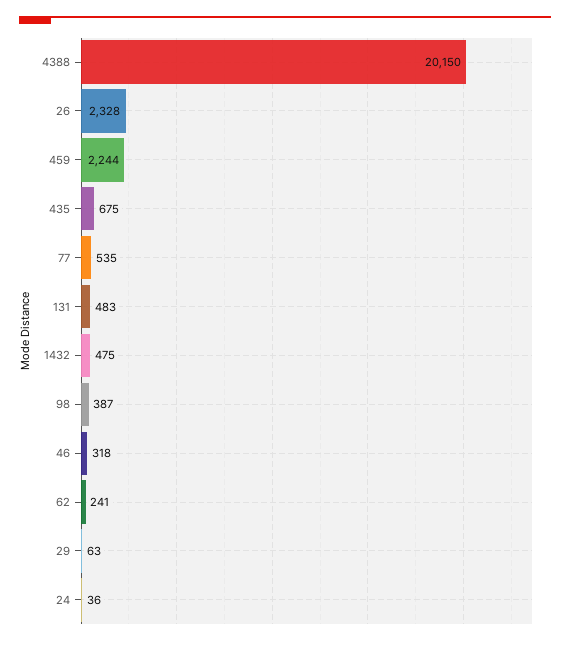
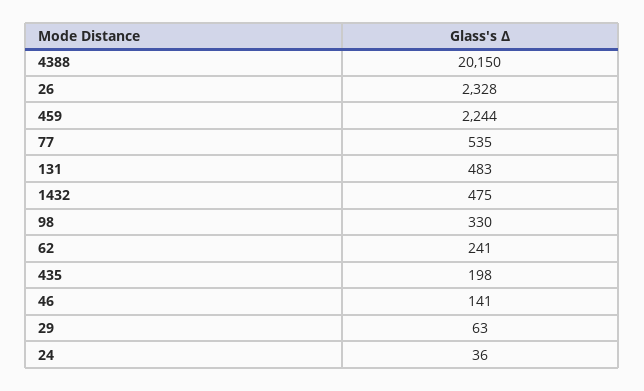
  {
    "4388": 20150,
    "26": 2328,
    "459": 2244,
-   "435": 675,
+   "435": 198,
    "77": 535,
    "131": 483,
    "1432": 475,
-   "98": 387,
+   "98": 330,
-   "46": 318,
+   "46": 141,
    "62": 241,
    "29": 63,
    "24": 36
  }

